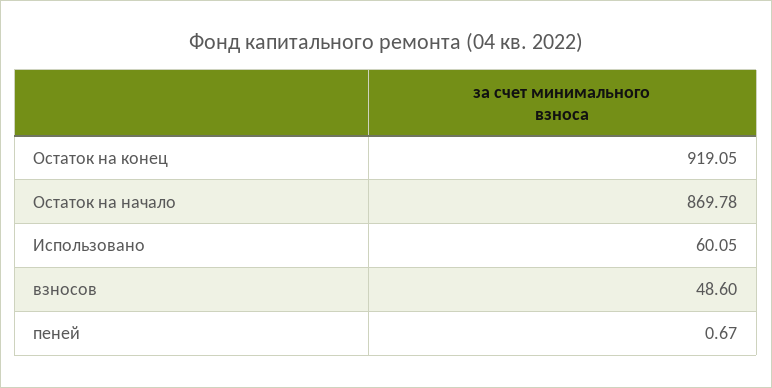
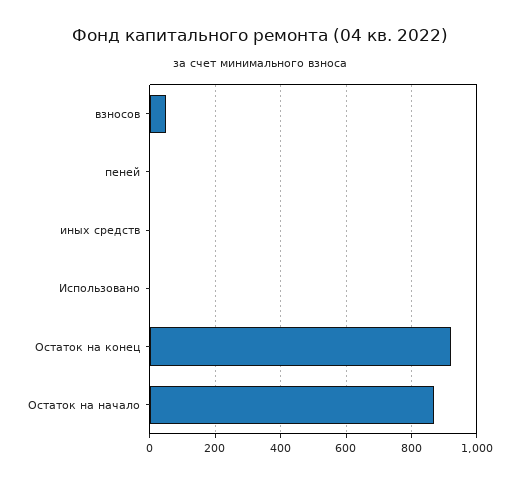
  {
    "Остаток на конец": 919.05,
    "Остаток на начало": 869.78,
-   "Использовано": 60.05,
+   "Использовано": 0,
    "взносов": 48.6,
-   "пеней": 0.67
+   "пеней": 0.67,
+   "иных средств": 0
  }

